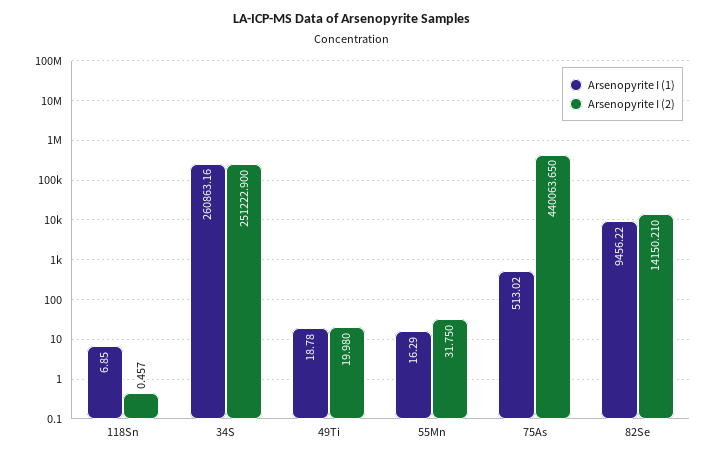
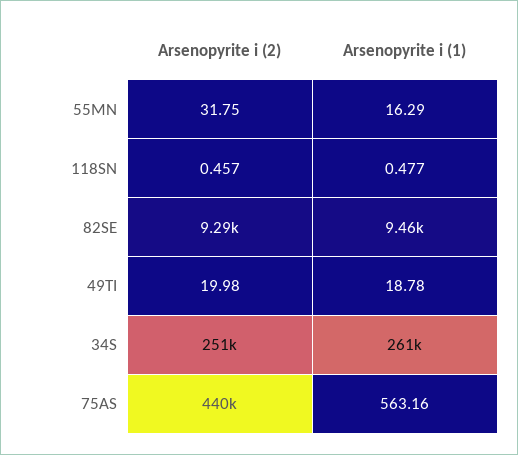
  {
    "Arsenopyrite I (1)": {
-     "118Sn": 6.85,
+     "118Sn": 0.477,
      "34S": 260863.16,
      "49Ti": 18.78,
      "55Mn": 16.29,
-     "75As": 513.02,
+     "75As": 563.16,
      "82Se": 9456.22
    },
    "Arsenopyrite I (2)": {
      "118Sn": 0.457,
      "34S": 251222.9,
      "49Ti": 19.98,
      "55Mn": 31.75,
      "75As": 440063.65,
-     "82Se": 14150.21
+     "82Se": 9290
    }
  }

